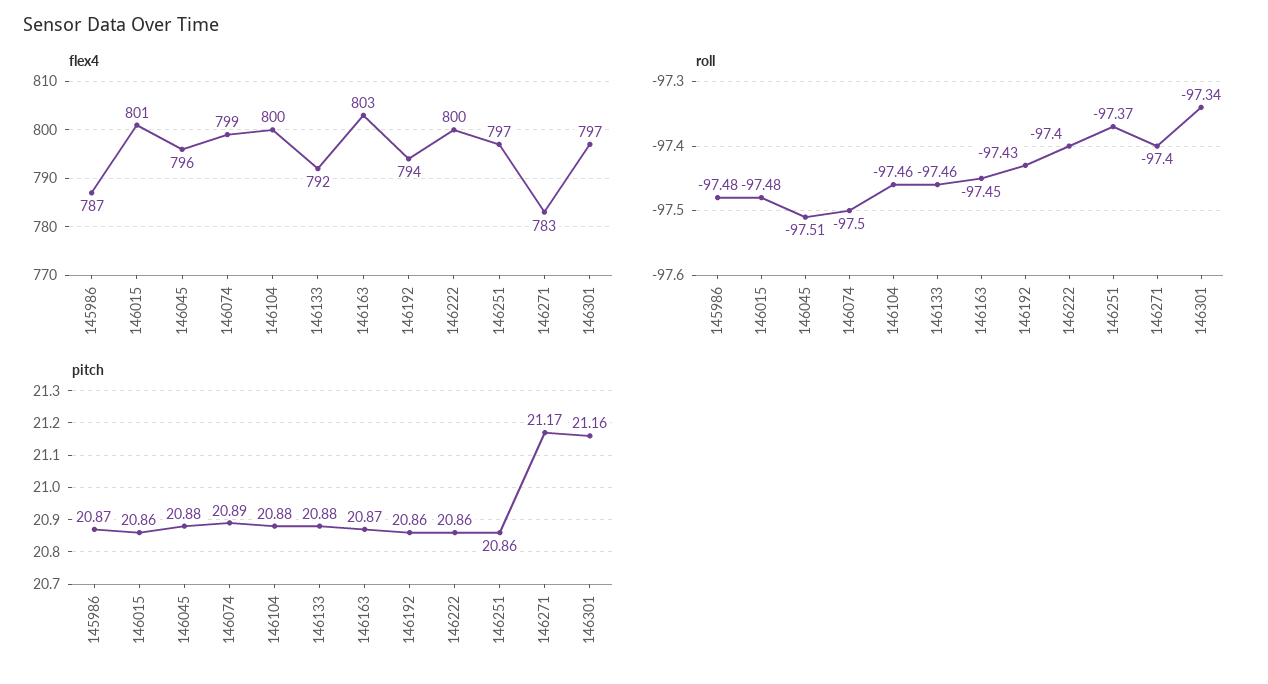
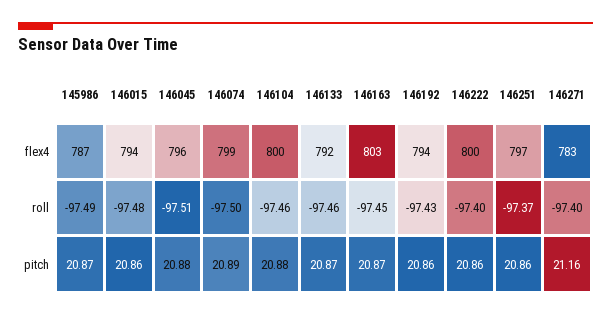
  {
    "flex4": {
      "145986": 787,
-     "146015": 801,
+     "146015": 794,
      "146045": 796,
      "146074": 799,
      "146104": 800,
      "146133": 792,
      "146163": 803,
      "146192": 794,
      "146222": 800,
      "146251": 797,
-     "146271": 783,
+     "146271": 783
-     "146301": 797
    },
    "roll": {
-     "145986": -97.48,
+     "145986": -97.49,
      "146015": -97.48,
      "146045": -97.51,
      "146074": -97.5,
      "146104": -97.46,
      "146133": -97.46,
      "146163": -97.45,
      "146192": -97.43,
      "146222": -97.4,
      "146251": -97.37,
-     "146271": -97.4,
+     "146271": -97.4
-     "146301": -97.34
    },
    "pitch": {
      "145986": 20.87,
      "146015": 20.86,
      "146045": 20.88,
      "146074": 20.89,
      "146104": 20.88,
-     "146133": 20.88,
+     "146133": 20.87,
      "146163": 20.87,
      "146192": 20.86,
      "146222": 20.86,
      "146251": 20.86,
-     "146271": 21.17,
+     "146271": 21.16
-     "146301": 21.16
    }
  }

